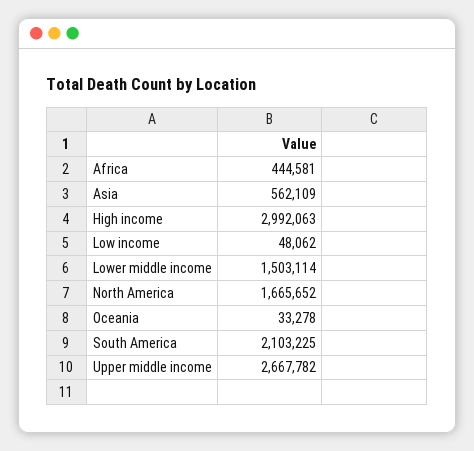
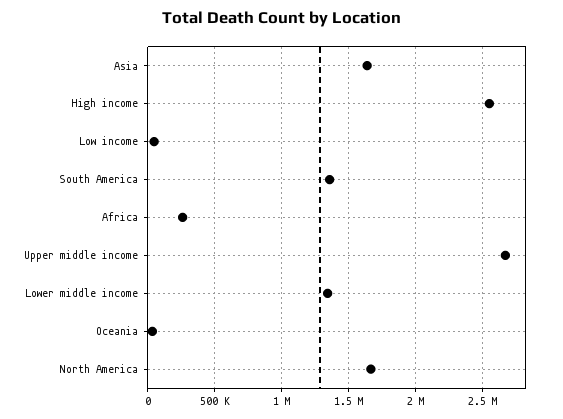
  {
-   "Africa": 444581,
+   "Africa": 250000,
-   "Asia": 562109,
+   "Asia": 1650000,
-   "High income": 2992063,
+   "High income": 2550000,
    "Low income": 48062,
-   "Lower middle income": 1503114,
+   "Lower middle income": 1350000,
    "North America": 1665652,
    "Oceania": 33278,
-   "South America": 2103225,
+   "South America": 1350000,
    "Upper middle income": 2667782
  }

